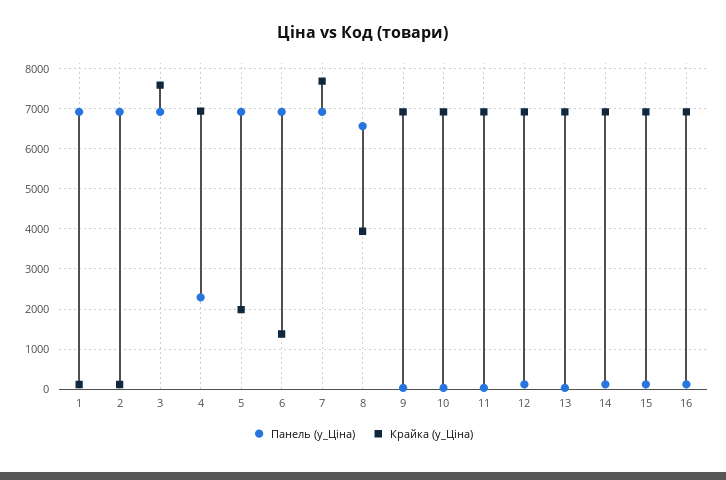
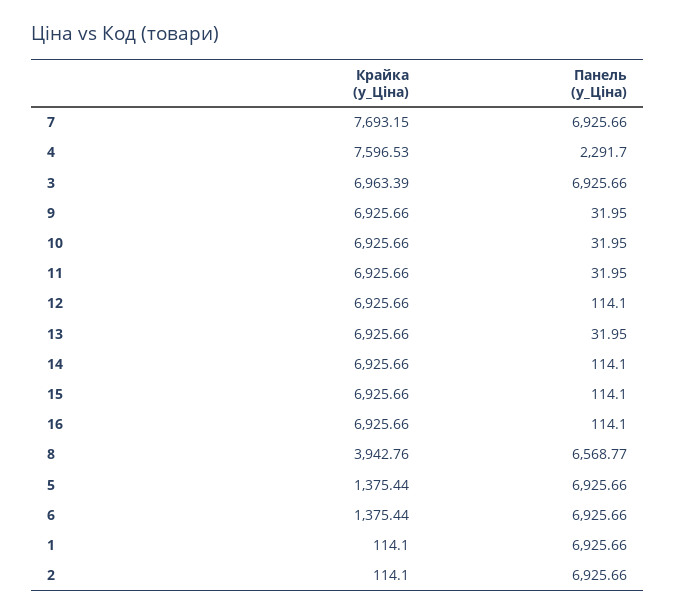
  {
    "Панель (y_Ціна)": {
      "1": 6925.66,
      "2": 6925.66,
      "3": 6925.66,
      "4": 2291.7,
      "5": 6925.66,
      "6": 6925.66,
      "7": 6925.66,
      "8": 6568.77,
      "9": 31.95,
      "10": 31.95,
      "11": 31.95,
      "12": 114.1,
      "13": 31.95,
      "14": 114.1,
      "15": 114.1,
      "16": 114.1
    },
    "Крайка (y_Ціна)": {
      "1": 114.1,
      "2": 114.1,
-     "3": 7600,
+     "3": 6963.39,
-     "4": 7000,
+     "4": 7596.53,
-     "5": 2000,
+     "5": 1375.44,
      "6": 1375.44,
      "7": 7693.15,
      "8": 3942.76,
      "9": 6925.66,
      "10": 6925.66,
      "11": 6925.66,
      "12": 6925.66,
      "13": 6925.66,
      "14": 6925.66,
      "15": 6925.66,
      "16": 6925.66
    }
  }

